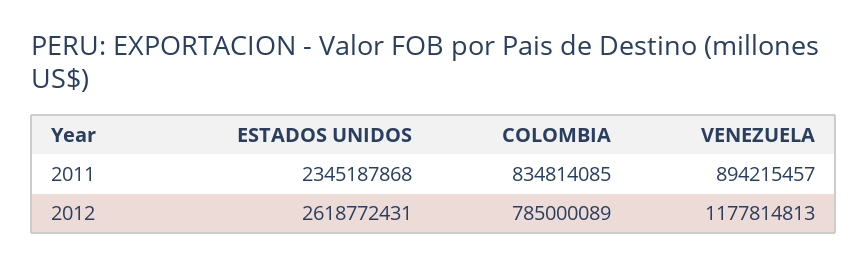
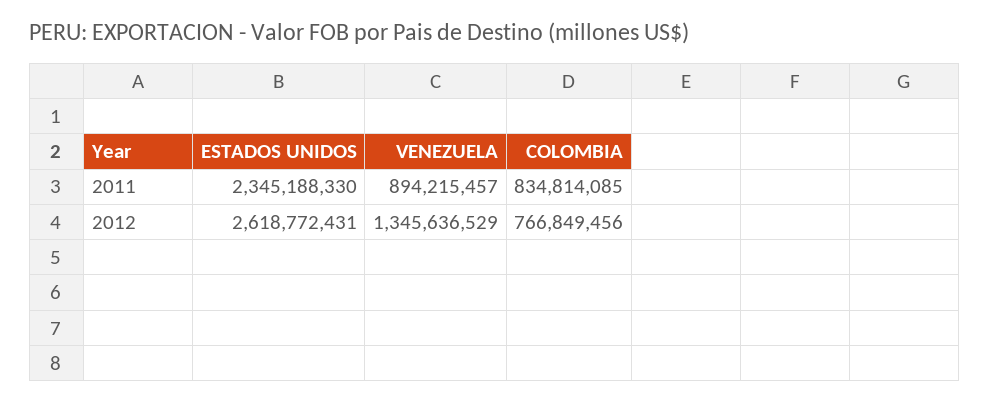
  {
    "ESTADOS UNIDOS": {
-     "2011": 2345187868,
+     "2011": 2345188330,
      "2012": 2618772431
    },
    "COLOMBIA": {
      "2011": 834814085,
-     "2012": 785000089
+     "2012": 766849456
    },
    "VENEZUELA": {
      "2011": 894215457,
-     "2012": 1177814813
+     "2012": 1345636529
    }
  }

